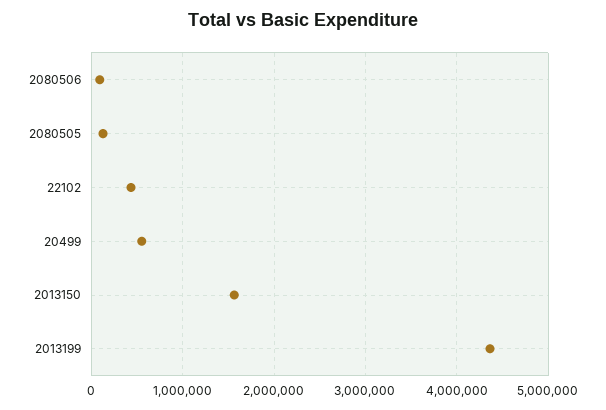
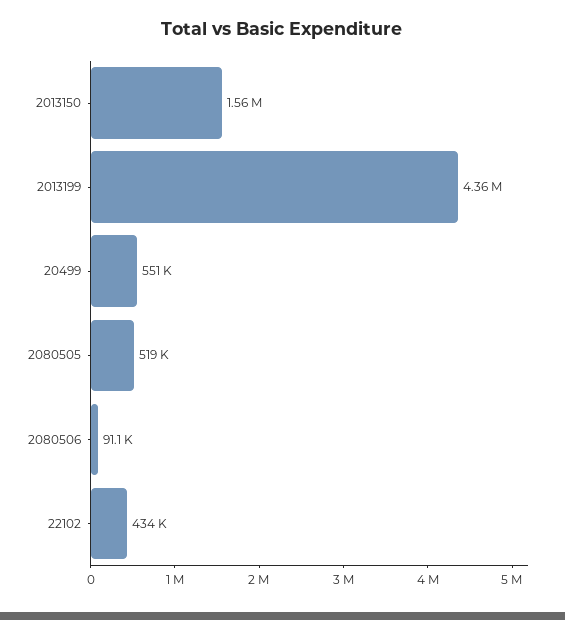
  {
    "2080506": 91100,
-   "2080505": 100000,
+   "2080505": 519000,
    "22102": 434000,
    "20499": 551000,
    "2013150": 1560000,
    "2013199": 4360000
  }

